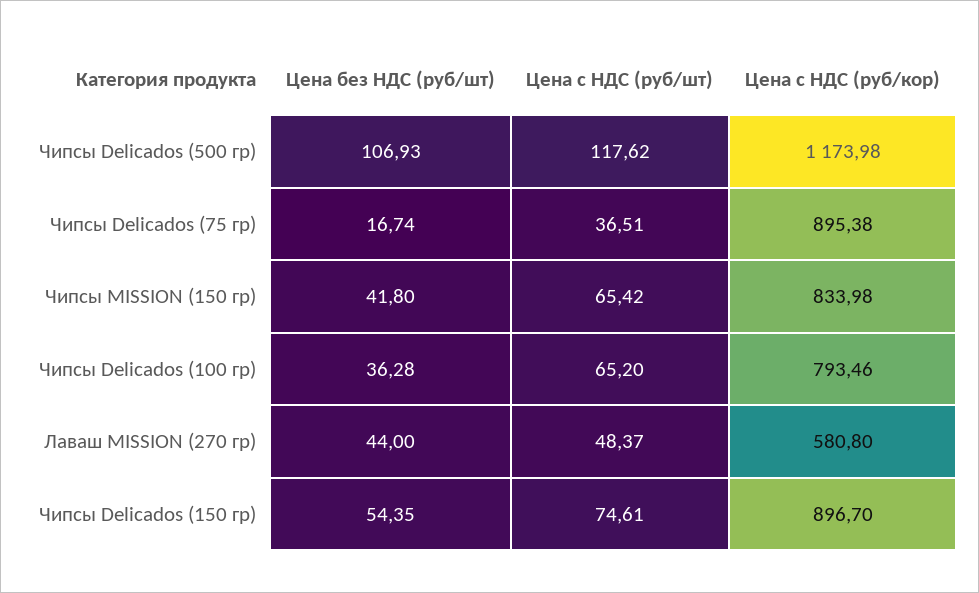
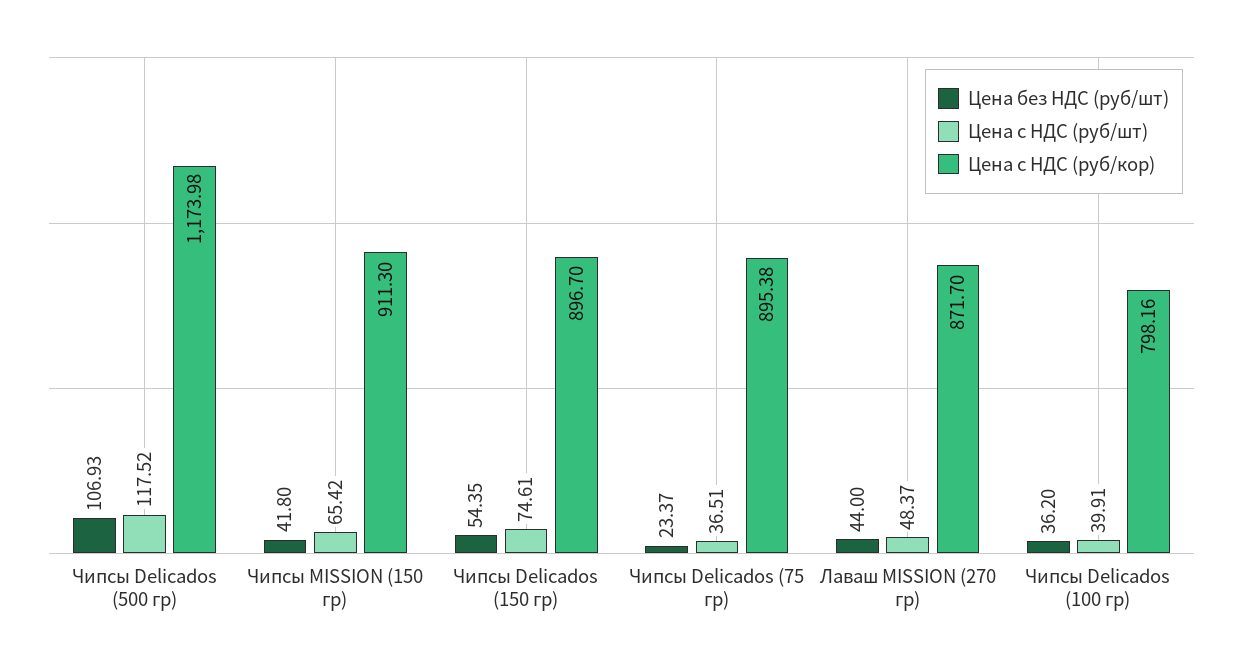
  {
    "Цена без НДС (руб/шт)": {
      "Чипсы Delicados (500 гр)": 106.93,
-     "Чипсы Delicados (75 гр)": 16.74,
+     "Чипсы Delicados (75 гр)": 23.37,
      "Чипсы MISSION (150 гр)": 41.8,
-     "Чипсы Delicados (100 гр)": 36.28,
+     "Чипсы Delicados (100 гр)": 36.2,
      "Лаваш MISSION (270 гр)": 44,
      "Чипсы Delicados (150 гр)": 54.35
    },
    "Цена с НДС (руб/шт)": {
-     "Чипсы Delicados (500 гр)": 117.62,
+     "Чипсы Delicados (500 гр)": 117.52,
      "Чипсы Delicados (75 гр)": 36.51,
      "Чипсы MISSION (150 гр)": 65.42,
-     "Чипсы Delicados (100 гр)": 65.2,
+     "Чипсы Delicados (100 гр)": 39.91,
      "Лаваш MISSION (270 гр)": 48.37,
      "Чипсы Delicados (150 гр)": 74.61
    },
    "Цена с НДС (руб/кор)": {
      "Чипсы Delicados (500 гр)": 1173.98,
      "Чипсы Delicados (75 гр)": 895.38,
-     "Чипсы MISSION (150 гр)": 833.98,
+     "Чипсы MISSION (150 гр)": 911.3,
-     "Чипсы Delicados (100 гр)": 793.46,
+     "Чипсы Delicados (100 гр)": 798.16,
-     "Лаваш MISSION (270 гр)": 580.8,
+     "Лаваш MISSION (270 гр)": 871.7,
      "Чипсы Delicados (150 гр)": 896.7
    }
  }

